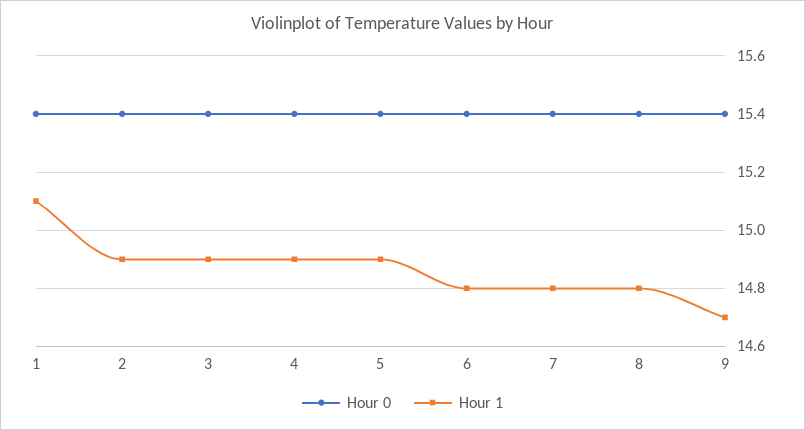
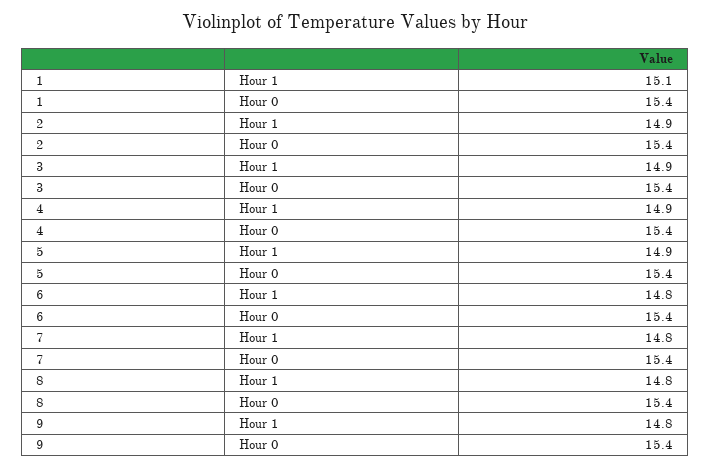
  {
    "Hour 0": {
      "1": 15.4,
      "2": 15.4,
      "3": 15.4,
      "4": 15.4,
      "5": 15.4,
      "6": 15.4,
      "7": 15.4,
      "8": 15.4,
      "9": 15.4
    },
    "Hour 1": {
      "1": 15.1,
      "2": 14.9,
      "3": 14.9,
      "4": 14.9,
      "5": 14.9,
      "6": 14.8,
      "7": 14.8,
      "8": 14.8,
-     "9": 14.7
+     "9": 14.8
    }
  }

